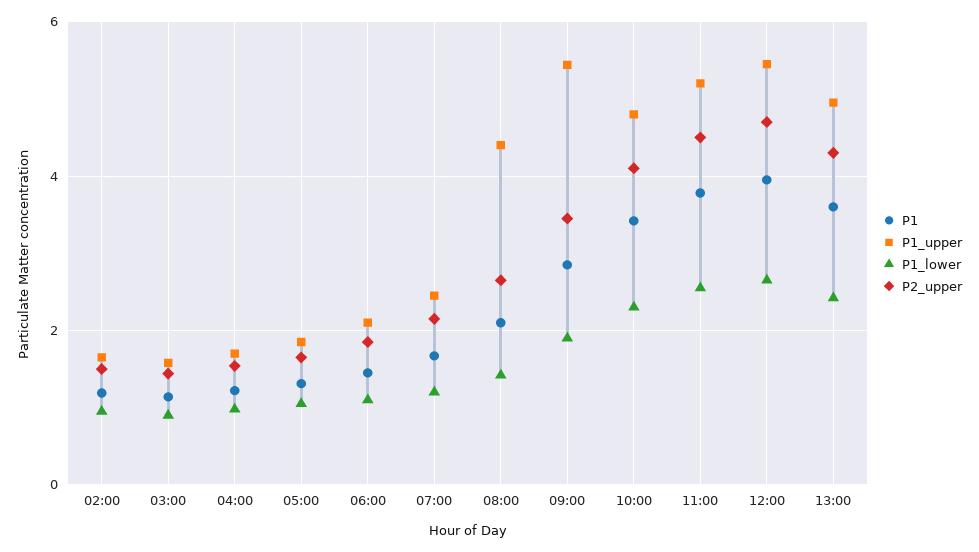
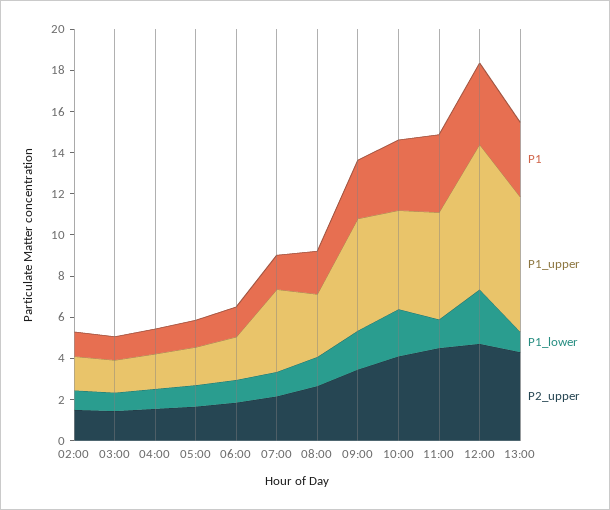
  {
    "P1": {
      "02:00": 1.2,
      "03:00": 1.2,
      "04:00": 1.2,
      "05:00": 1.4,
      "06:00": 1.4,
      "07:00": 1.6,
      "08:00": 2.2,
      "09:00": 2.8,
      "10:00": 3.4,
      "11:00": 3.8,
      "12:00": 4,
      "13:00": 3.6
    },
    "P1_upper": {
      "02:00": 1.6,
      "03:00": 1.6,
      "04:00": 1.8,
      "05:00": 1.8,
      "06:00": 2.2,
-     "07:00": 2.4,
+     "07:00": 4,
-     "08:00": 4.4,
+     "08:00": 3,
      "09:00": 5.4,
      "10:00": 4.8,
      "11:00": 5.2,
-     "12:00": 5.4,
+     "12:00": 7,
-     "13:00": 5
+     "13:00": 6.5
    },
    "P1_lower": {
      "02:00": 1,
      "03:00": 1,
      "04:00": 1,
      "05:00": 1,
      "06:00": 1.2,
      "07:00": 1.2,
      "08:00": 1.4,
      "09:00": 2,
      "10:00": 2.4,
-     "11:00": 2.6,
+     "11:00": 1.5,
      "12:00": 2.6,
-     "13:00": 2.4
+     "13:00": 1
    },
    "P2_upper": {
      "02:00": 1.6,
      "03:00": 1.4,
      "04:00": 1.6,
      "05:00": 1.6,
      "06:00": 1.8,
      "07:00": 2.2,
      "08:00": 2.6,
      "09:00": 3.4,
      "10:00": 4.2,
      "11:00": 4.6,
      "12:00": 4.8,
      "13:00": 4.4
    }
  }

